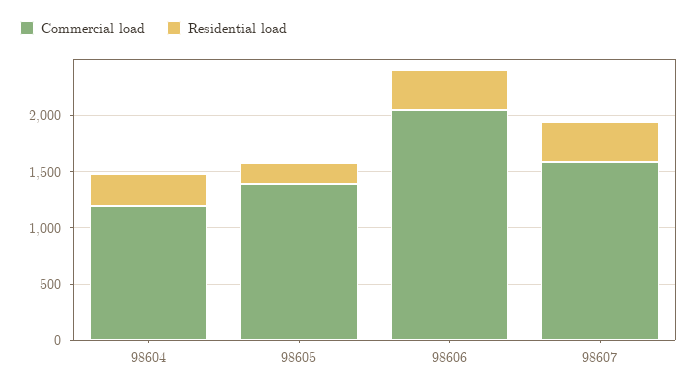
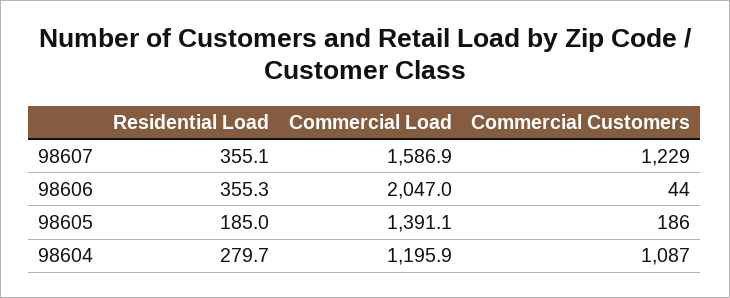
  {
    "Commercial load": {
      "98604": 1195.9,
      "98605": 1391.1,
      "98606": 2047,
      "98607": 1586.9
    },
    "Residential load": {
      "98604": 279.7,
      "98605": 185,
      "98606": 355.3,
      "98607": 355.1
-   }
+   },
+   "Commercial Customers": {
+     "98607": 1229,
+     "98606": 44,
+     "98605": 186,
+     "98604": 1087
+   }
  }

